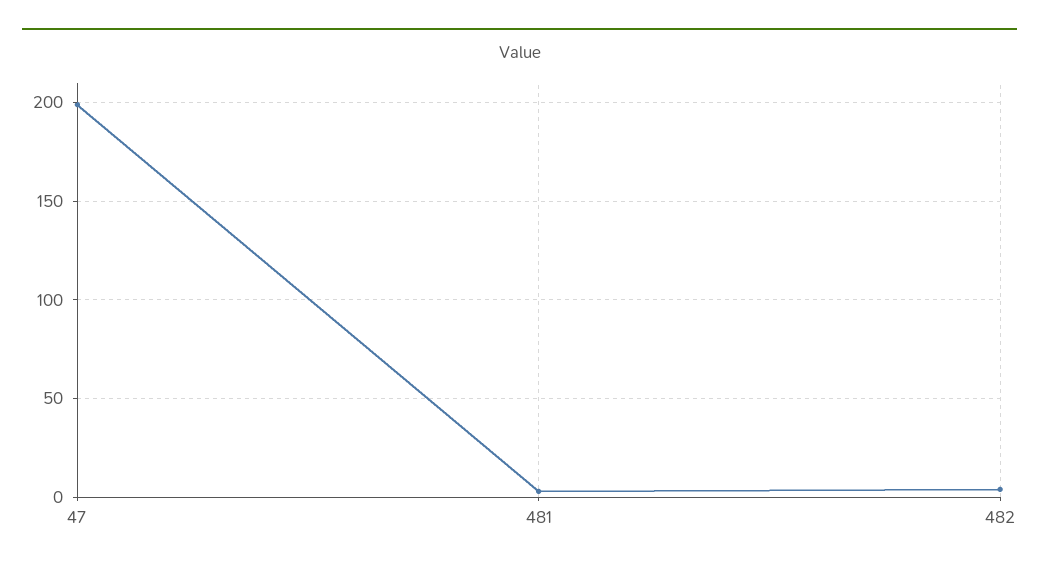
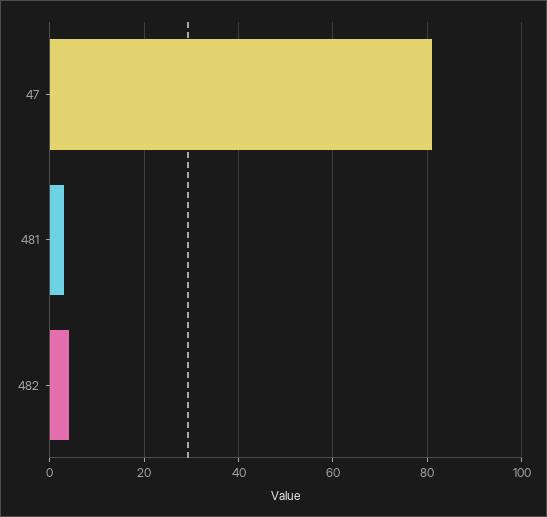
  {
-   "47": 200,
+   "47": 80,
    "481": 5,
    "482": 5
  }

